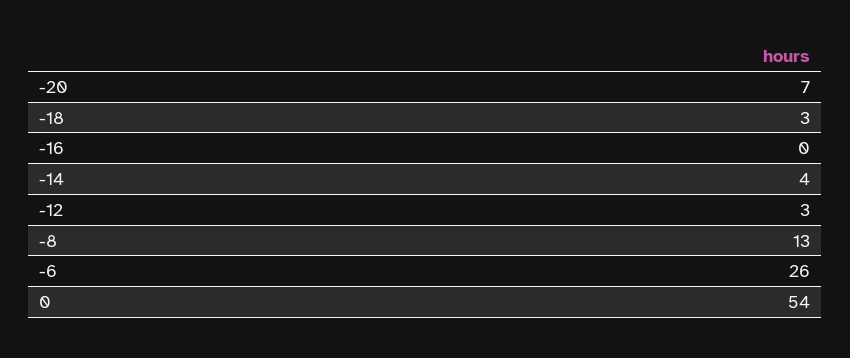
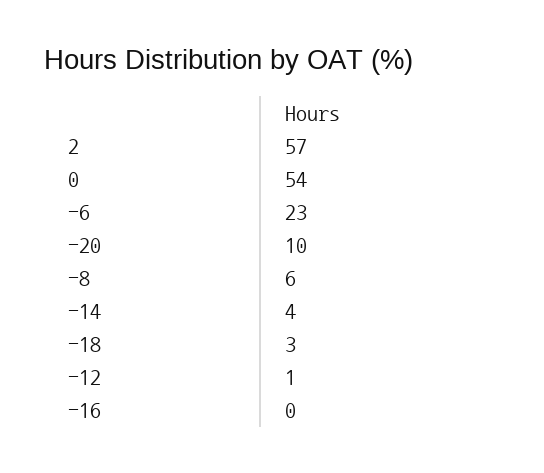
  {
-   "-20": 7,
+   "-20": 10,
    "-18": 3,
    "-16": 0,
    "-14": 4,
-   "-12": 3,
+   "-12": 1,
-   "-8": 13,
+   "-8": 6,
-   "-6": 26,
+   "-6": 23,
-   "0": 54
+   "0": 54,
+   "2": 57
  }

